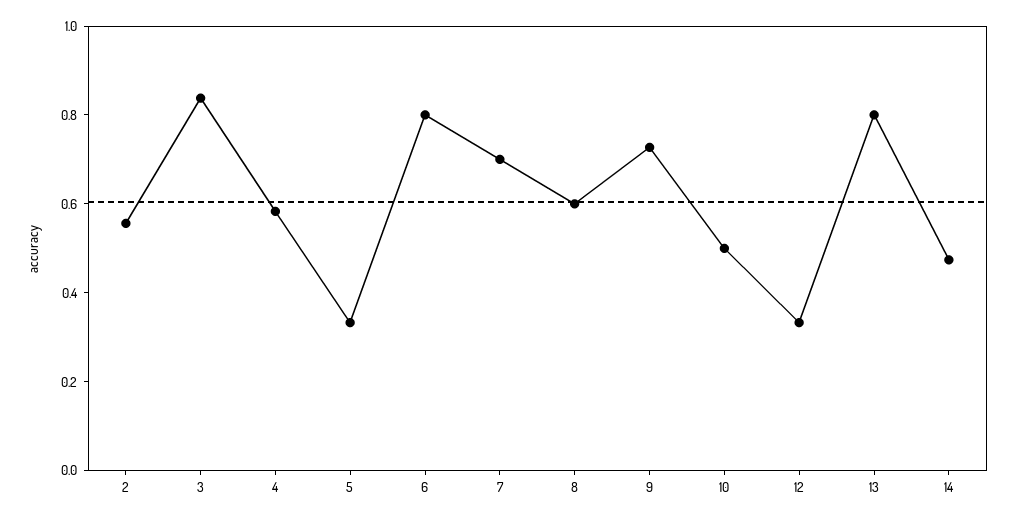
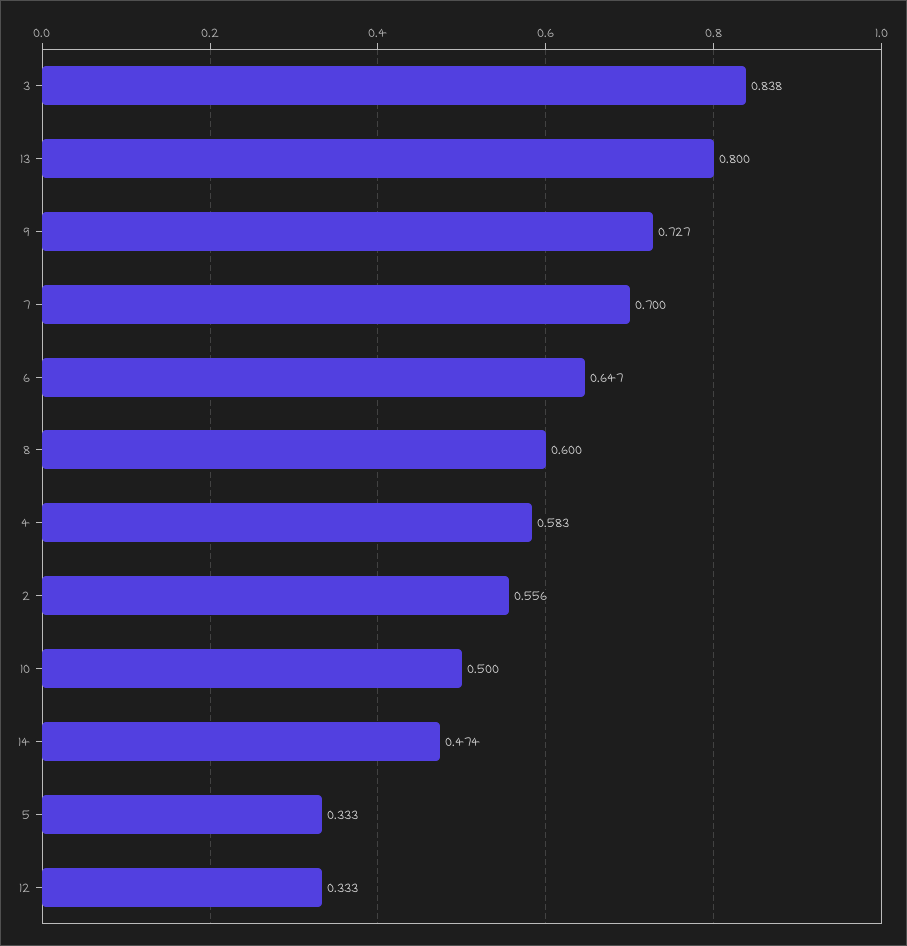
  {
    "2": 0.556,
    "3": 0.838,
    "4": 0.583,
    "5": 0.333,
-   "6": 0.8,
+   "6": 0.647,
    "7": 0.7,
    "8": 0.6,
    "9": 0.727,
    "10": 0.5,
    "12": 0.333,
    "13": 0.8,
    "14": 0.474
  }

